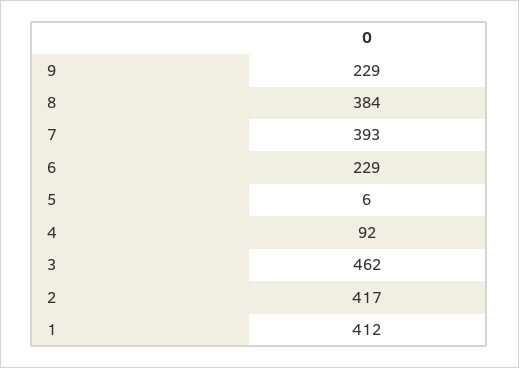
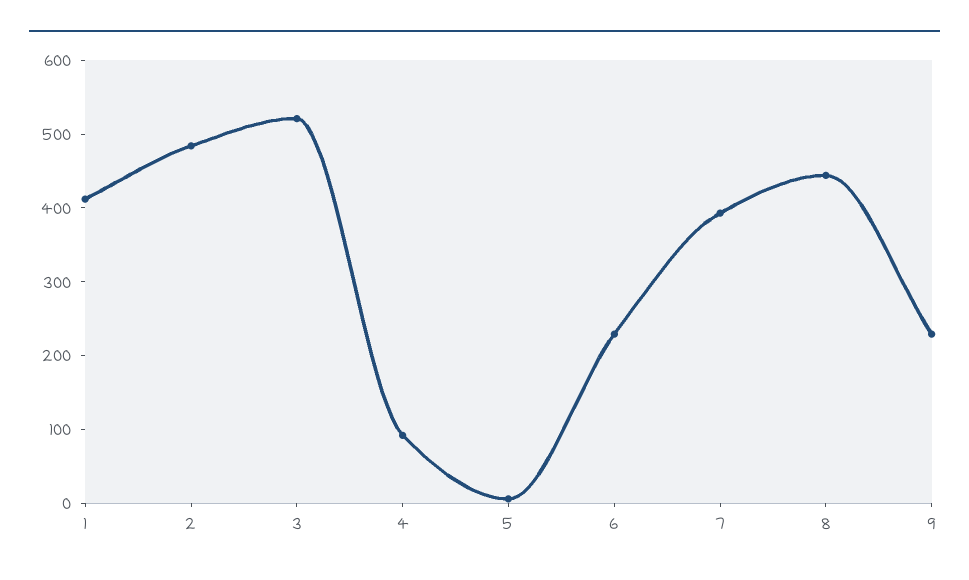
  {
    "9": 229,
-   "8": 384,
+   "8": 440,
    "7": 393,
    "6": 229,
    "5": 6,
    "4": 92,
-   "3": 462,
+   "3": 520,
-   "2": 417,
+   "2": 480,
    "1": 412
  }

